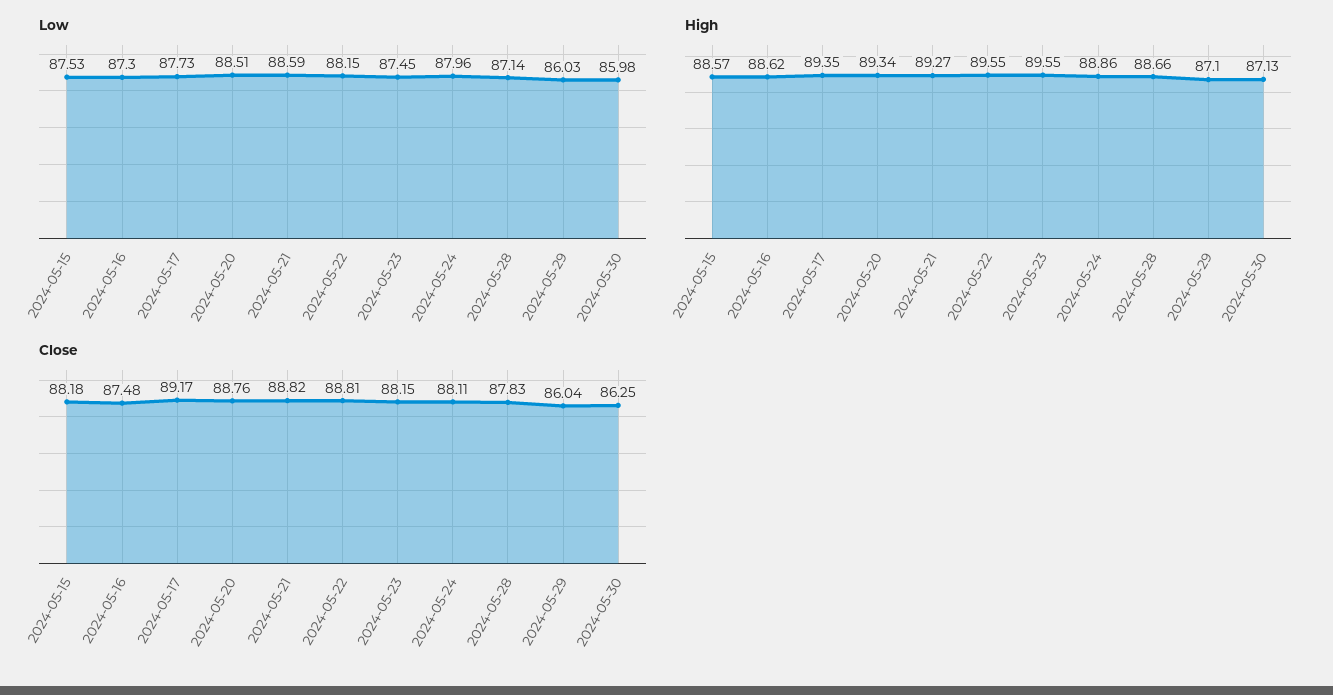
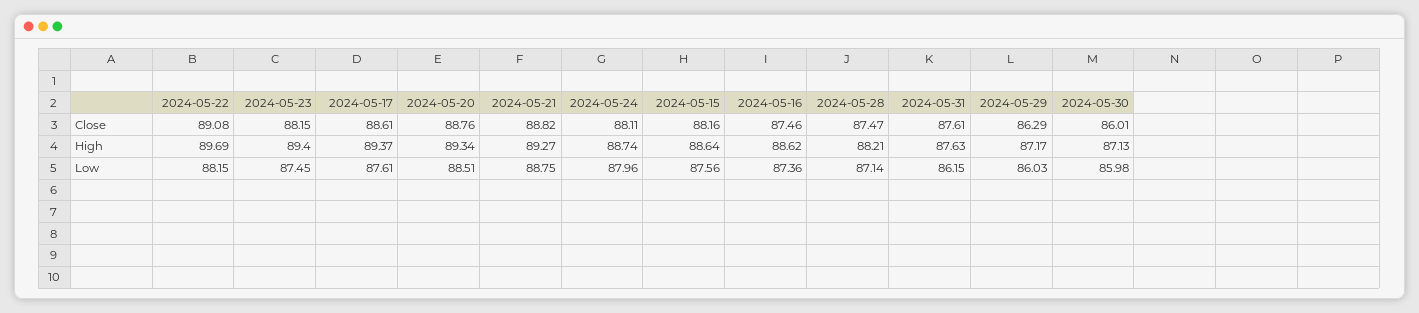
  {
    "Low": {
-     "2024-05-15": 87.53,
+     "2024-05-15": 87.56,
-     "2024-05-16": 87.3,
+     "2024-05-16": 87.36,
-     "2024-05-17": 87.73,
+     "2024-05-17": 87.61,
      "2024-05-20": 88.51,
-     "2024-05-21": 88.59,
+     "2024-05-21": 88.75,
      "2024-05-22": 88.15,
      "2024-05-23": 87.45,
      "2024-05-24": 87.96,
      "2024-05-28": 87.14,
      "2024-05-29": 86.03,
-     "2024-05-30": 85.98
+     "2024-05-30": 85.98,
+     "2024-05-31": 86.15
    },
    "High": {
-     "2024-05-15": 88.57,
+     "2024-05-15": 88.64,
      "2024-05-16": 88.62,
-     "2024-05-17": 89.35,
+     "2024-05-17": 89.37,
      "2024-05-20": 89.34,
      "2024-05-21": 89.27,
-     "2024-05-22": 89.55,
+     "2024-05-22": 89.69,
-     "2024-05-23": 89.55,
+     "2024-05-23": 89.4,
-     "2024-05-24": 88.86,
+     "2024-05-24": 88.74,
-     "2024-05-28": 88.66,
+     "2024-05-28": 88.21,
-     "2024-05-29": 87.1,
+     "2024-05-29": 87.17,
-     "2024-05-30": 87.13
+     "2024-05-30": 87.13,
+     "2024-05-31": 87.63
    },
    "Close": {
-     "2024-05-15": 88.18,
+     "2024-05-15": 88.16,
-     "2024-05-16": 87.48,
+     "2024-05-16": 87.46,
-     "2024-05-17": 89.17,
+     "2024-05-17": 88.61,
      "2024-05-20": 88.76,
      "2024-05-21": 88.82,
-     "2024-05-22": 88.81,
+     "2024-05-22": 89.08,
      "2024-05-23": 88.15,
      "2024-05-24": 88.11,
-     "2024-05-28": 87.83,
+     "2024-05-28": 87.47,
-     "2024-05-29": 86.04,
+     "2024-05-29": 86.29,
-     "2024-05-30": 86.25
+     "2024-05-30": 86.01,
+     "2024-05-31": 87.61
    }
  }

